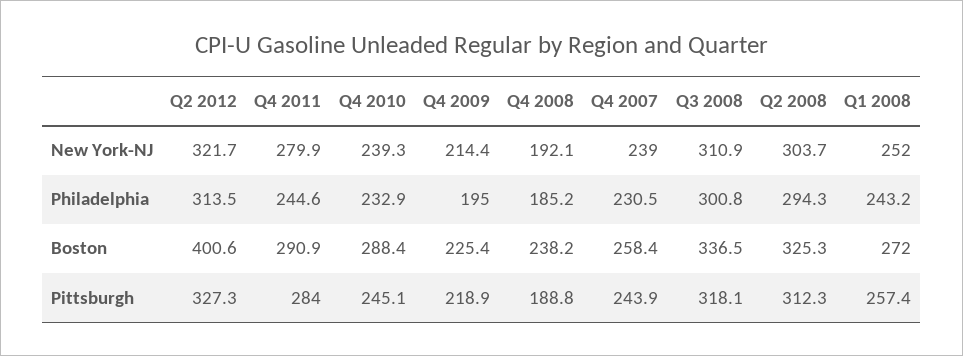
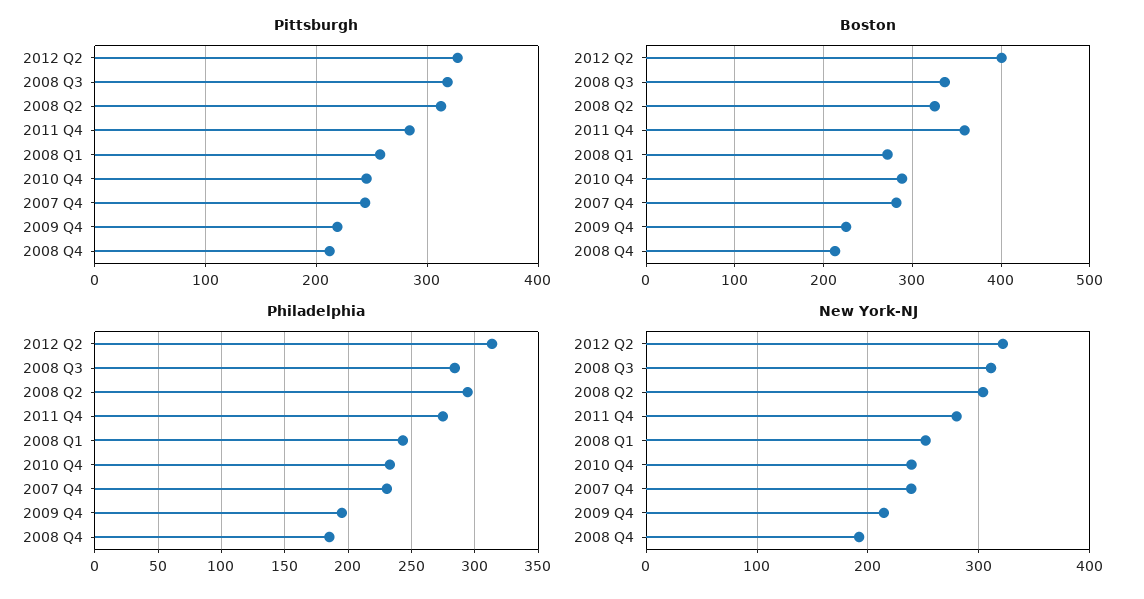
  {
    "New York-NJ": {
      "Q2 2012": 321.7,
      "Q4 2011": 279.9,
      "Q4 2010": 239.3,
      "Q4 2009": 214.4,
      "Q4 2008": 192.1,
      "Q4 2007": 239,
      "Q3 2008": 310.9,
      "Q2 2008": 303.7,
      "Q1 2008": 252
    },
    "Philadelphia": {
      "Q2 2012": 313.5,
-     "Q4 2011": 244.6,
+     "Q4 2011": 275,
      "Q4 2010": 232.9,
      "Q4 2009": 195,
      "Q4 2008": 185.2,
      "Q4 2007": 230.5,
-     "Q3 2008": 300.8,
+     "Q3 2008": 285,
      "Q2 2008": 294.3,
      "Q1 2008": 243.2
    },
    "Boston": {
      "Q2 2012": 400.6,
-     "Q4 2011": 290.9,
+     "Q4 2011": 360,
      "Q4 2010": 288.4,
      "Q4 2009": 225.4,
-     "Q4 2008": 238.2,
+     "Q4 2008": 210,
-     "Q4 2007": 258.4,
+     "Q4 2007": 280,
      "Q3 2008": 336.5,
      "Q2 2008": 325.3,
      "Q1 2008": 272
    },
    "Pittsburgh": {
      "Q2 2012": 327.3,
      "Q4 2011": 284,
      "Q4 2010": 245.1,
      "Q4 2009": 218.9,
-     "Q4 2008": 188.8,
+     "Q4 2008": 210,
      "Q4 2007": 243.9,
      "Q3 2008": 318.1,
      "Q2 2008": 312.3,
      "Q1 2008": 257.4
    }
  }

